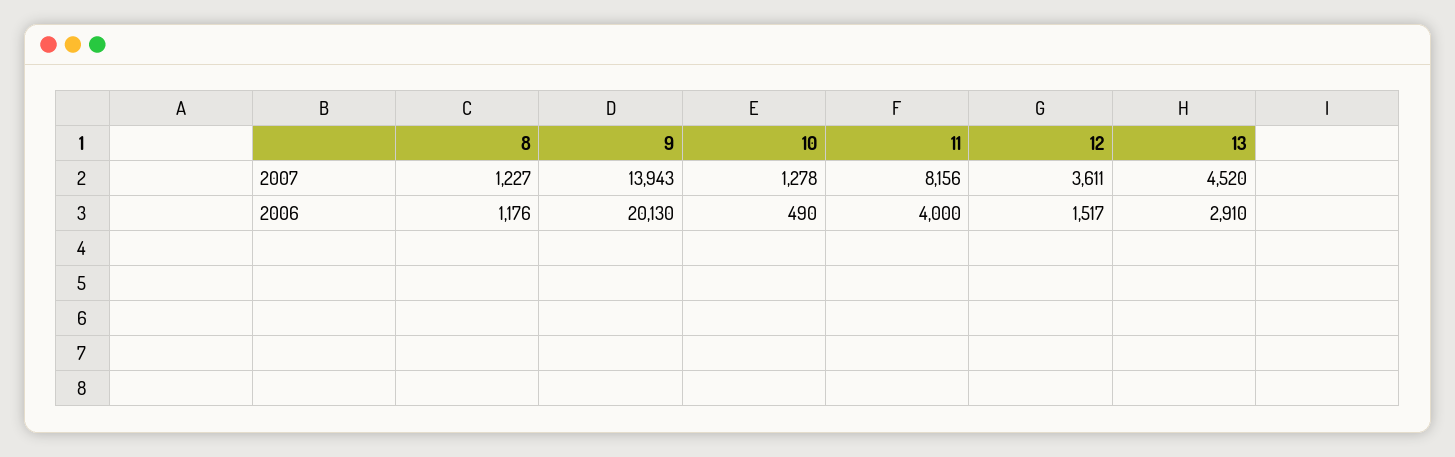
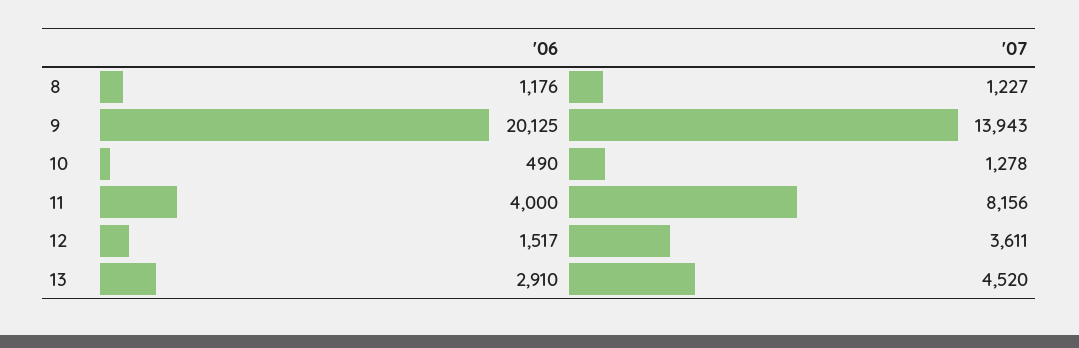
  {
    "8": {
      "2007": 1227,
      "2006": 1176
    },
    "9": {
      "2007": 13943,
-     "2006": 20130
+     "2006": 20125
    },
    "10": {
      "2007": 1278,
      "2006": 490
    },
    "11": {
      "2007": 8156,
      "2006": 4000
    },
    "12": {
      "2007": 3611,
      "2006": 1517
    },
    "13": {
      "2007": 4520,
      "2006": 2910
    }
  }

